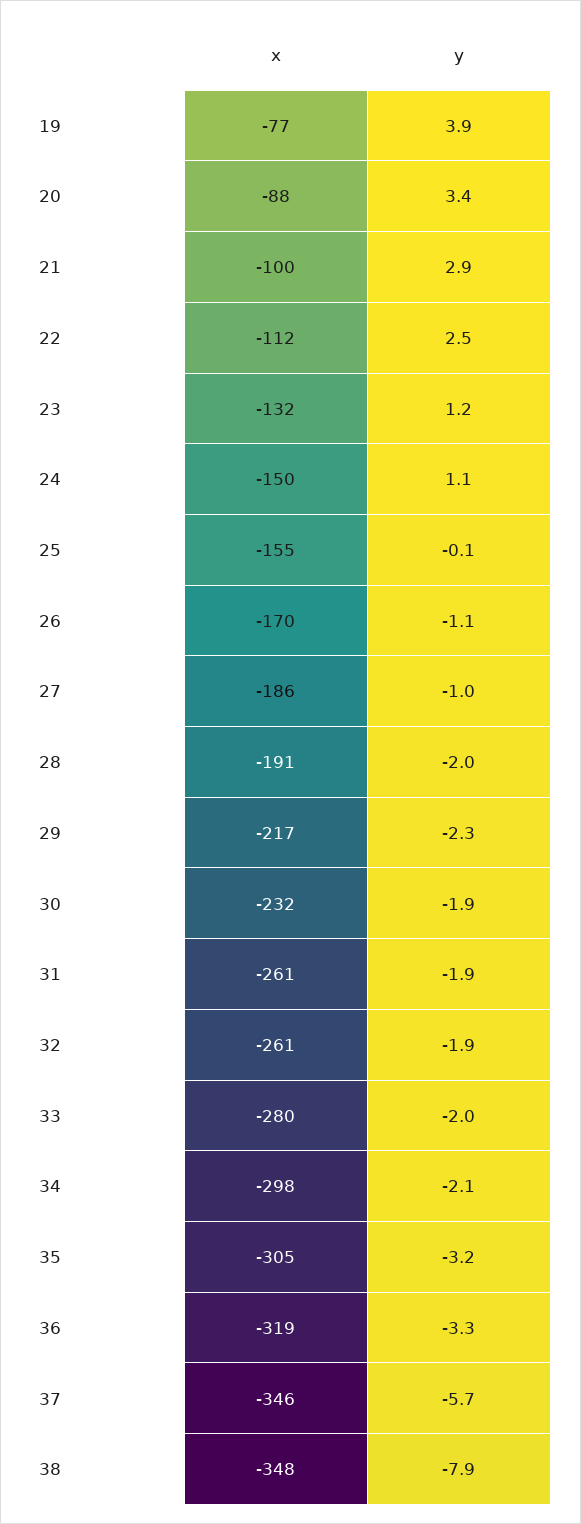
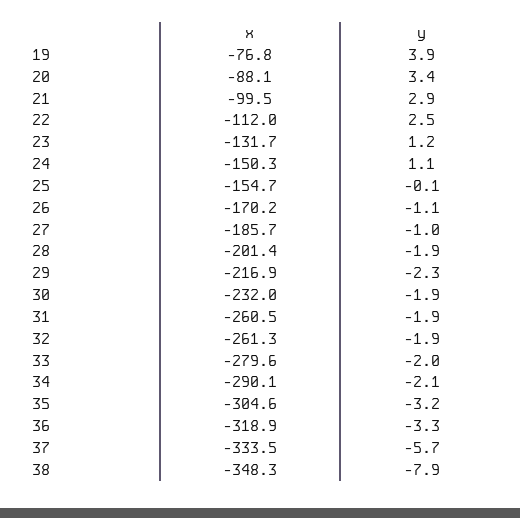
  {
    "x": {
      "19": -76.8,
      "20": -88.1,
      "21": -99.5,
      "22": -112,
      "23": -131.7,
      "24": -150.3,
      "25": -154.7,
      "26": -170.2,
      "27": -185.7,
-     "28": -191,
+     "28": -201.4,
      "29": -216.9,
      "30": -232,
      "31": -260.5,
      "32": -261.3,
      "33": -279.6,
-     "34": -298,
+     "34": -290.1,
      "35": -304.6,
      "36": -318.9,
-     "37": -346,
+     "37": -333.5,
      "38": -348.3
    },
    "y": {
      "19": 3.9,
      "20": 3.4,
      "21": 2.9,
      "22": 2.5,
      "23": 1.2,
      "24": 1.1,
      "25": -0.1,
      "26": -1.1,
      "27": -1,
-     "28": -2,
+     "28": -1.9,
      "29": -2.3,
      "30": -1.9,
      "31": -1.9,
      "32": -1.9,
      "33": -2,
      "34": -2.1,
      "35": -3.2,
      "36": -3.3,
      "37": -5.7,
      "38": -7.9
    }
  }

